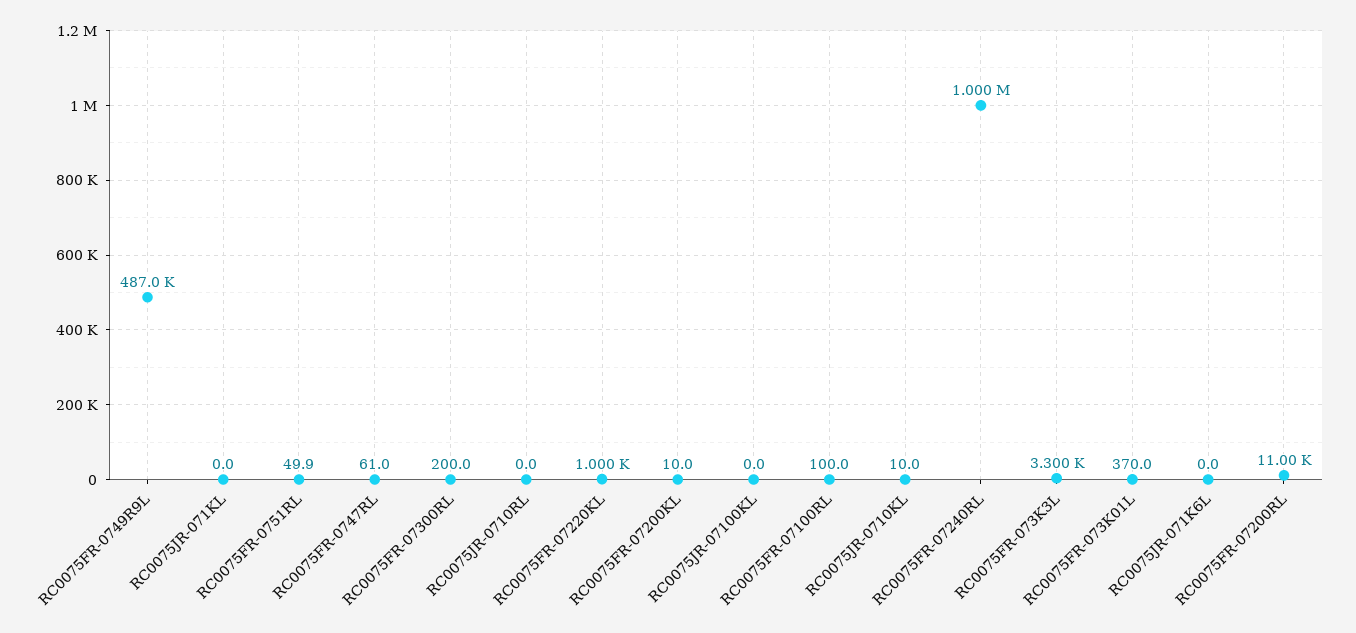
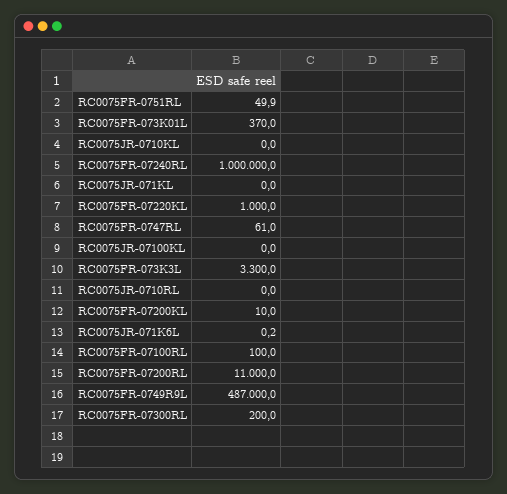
  {
    "RC0075FR-0749R9L": 487000,
    "RC0075JR-071KL": 0,
    "RC0075FR-0751RL": 49.9,
    "RC0075FR-0747RL": 61,
    "RC0075FR-07300RL": 200,
    "RC0075JR-0710RL": 0,
    "RC0075FR-07220KL": 1000,
    "RC0075FR-07200KL": 10,
    "RC0075JR-07100KL": 0,
    "RC0075FR-07100RL": 100,
-   "RC0075JR-0710KL": 10,
+   "RC0075JR-0710KL": 0,
    "RC0075FR-07240RL": 1000000,
    "RC0075FR-073K3L": 3300,
    "RC0075FR-073K01L": 370,
-   "RC0075JR-071K6L": 0,
+   "RC0075JR-071K6L": 0.2,
    "RC0075FR-07200RL": 11000
  }

